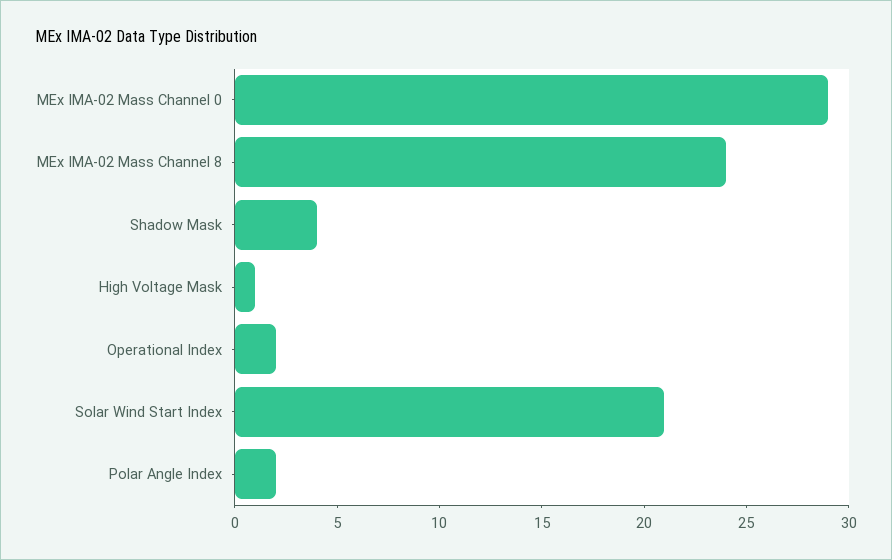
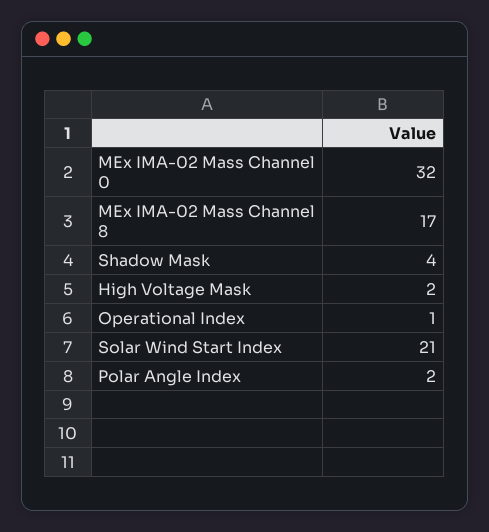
  {
-   "MEx IMA-02 Mass Channel 0": 29,
+   "MEx IMA-02 Mass Channel 0": 32,
-   "MEx IMA-02 Mass Channel 8": 24,
+   "MEx IMA-02 Mass Channel 8": 17,
    "Shadow Mask": 4,
-   "High Voltage Mask": 1,
+   "High Voltage Mask": 2,
-   "Operational Index": 2,
+   "Operational Index": 1,
    "Solar Wind Start Index": 21,
    "Polar Angle Index": 2
  }

